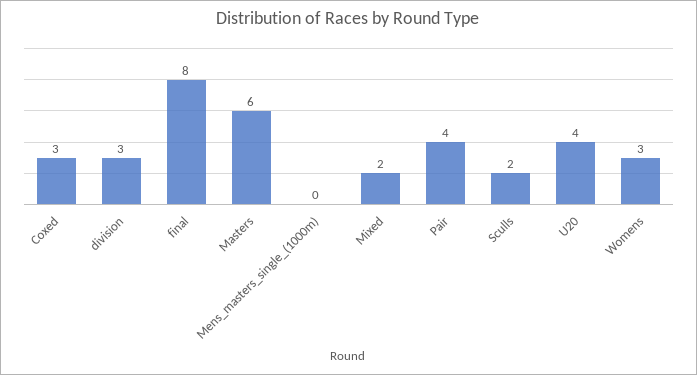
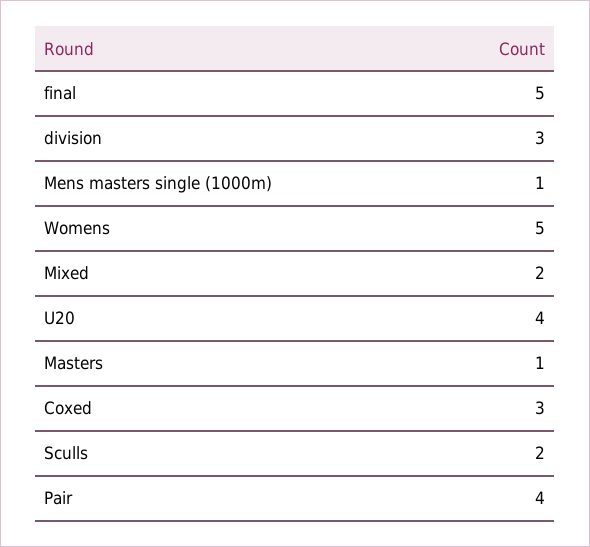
  {
    "Coxed": 3,
    "division": 3,
-   "final": 8,
+   "final": 5,
-   "Masters": 6,
+   "Masters": 1,
-   "Mens_masters_single_(1000m)": 0,
+   "Mens_masters_single_(1000m)": 1,
    "Mixed": 2,
    "Pair": 4,
    "Sculls": 2,
    "U20": 4,
-   "Womens": 3
+   "Womens": 5
  }

